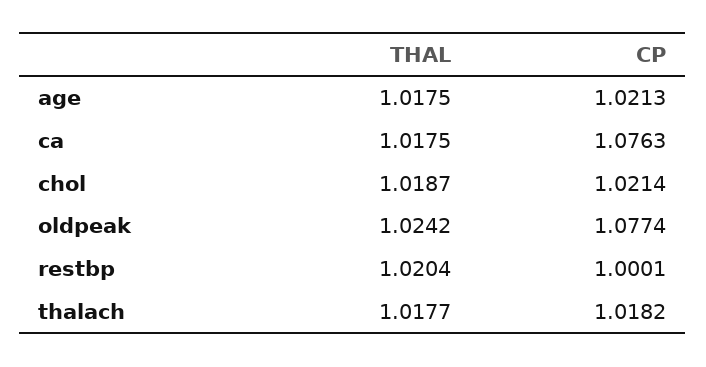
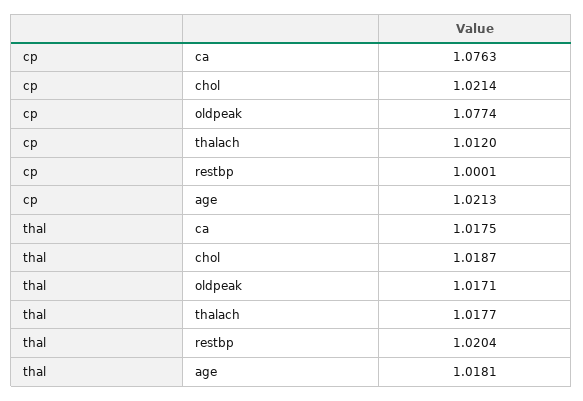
  {
    "THAL": {
-     "age": 1.0175,
+     "age": 1.0181,
      "ca": 1.0175,
      "chol": 1.0187,
-     "oldpeak": 1.0242,
+     "oldpeak": 1.0171,
      "restbp": 1.0204,
      "thalach": 1.0177
    },
    "CP": {
      "age": 1.0213,
      "ca": 1.0763,
      "chol": 1.0214,
      "oldpeak": 1.0774,
      "restbp": 1.0001,
-     "thalach": 1.0182
+     "thalach": 1.012
    }
  }

